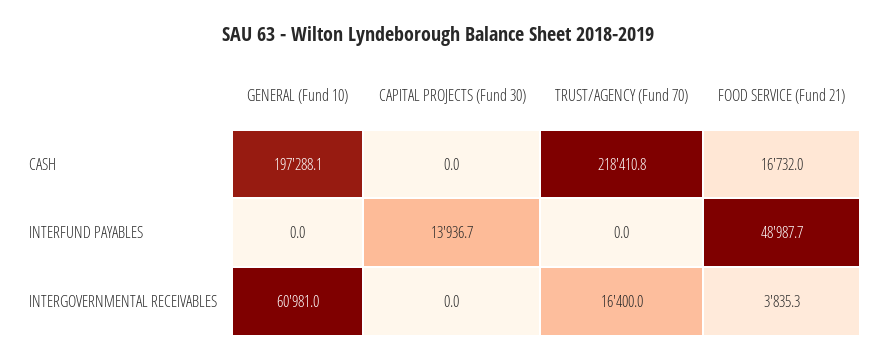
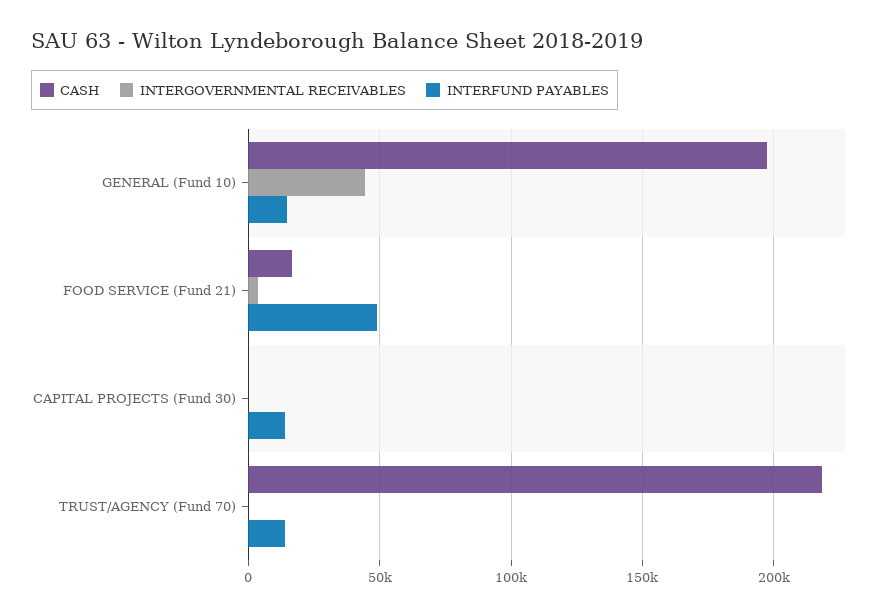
  {
    "CASH": {
      "GENERAL (Fund 10)": 197288.1,
      "CAPITAL PROJECTS (Fund 30)": 0,
      "TRUST/AGENCY (Fund 70)": 218410.8,
      "FOOD SERVICE (Fund 21)": 16732
    },
    "INTERFUND PAYABLES": {
-     "GENERAL (Fund 10)": 0,
+     "GENERAL (Fund 10)": 15000,
      "CAPITAL PROJECTS (Fund 30)": 13936.7,
-     "TRUST/AGENCY (Fund 70)": 0,
+     "TRUST/AGENCY (Fund 70)": 15000,
      "FOOD SERVICE (Fund 21)": 48987.7
    },
    "INTERGOVERNMENTAL RECEIVABLES": {
-     "GENERAL (Fund 10)": 60981,
+     "GENERAL (Fund 10)": 45000,
      "CAPITAL PROJECTS (Fund 30)": 0,
-     "TRUST/AGENCY (Fund 70)": 16400,
+     "TRUST/AGENCY (Fund 70)": 0,
      "FOOD SERVICE (Fund 21)": 3835.3
    }
  }

